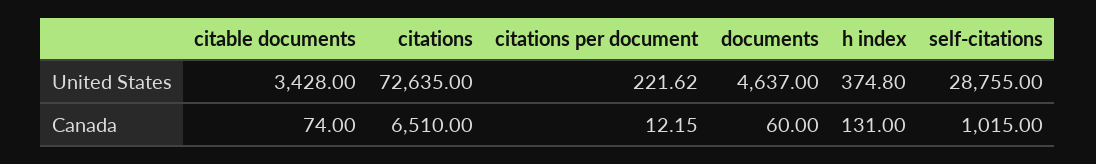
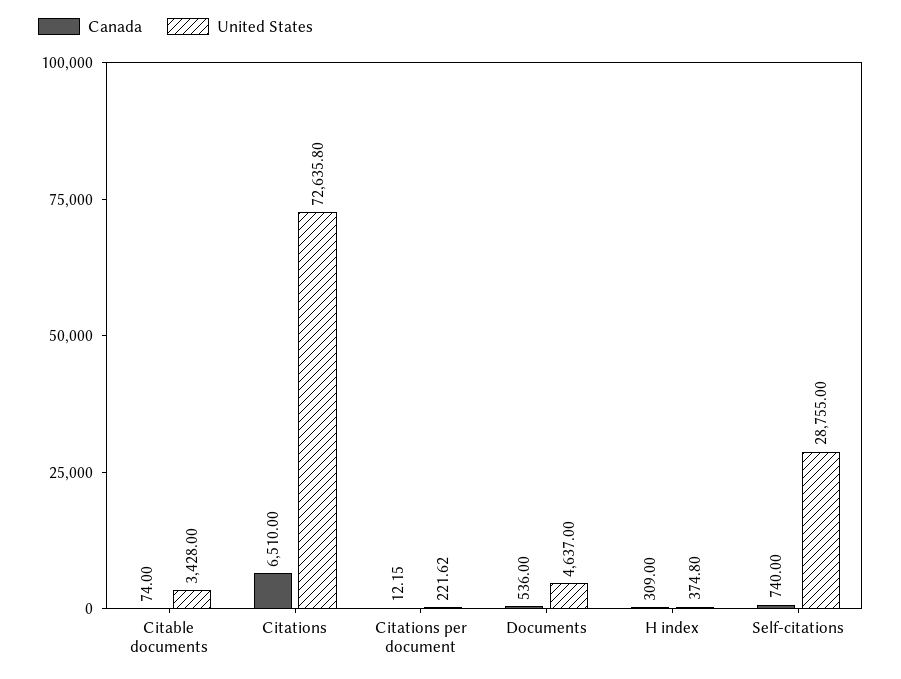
  {
    "United States": {
      "citable documents": 3428,
-     "citations": 72635,
+     "citations": 72635.8,
      "citations per document": 221.62,
      "documents": 4637,
      "h index": 374.8,
      "self-citations": 28755
    },
    "Canada": {
      "citable documents": 74,
      "citations": 6510,
      "citations per document": 12.15,
-     "documents": 60,
+     "documents": 536,
-     "h index": 131,
+     "h index": 309,
-     "self-citations": 1015
+     "self-citations": 740
    }
  }

